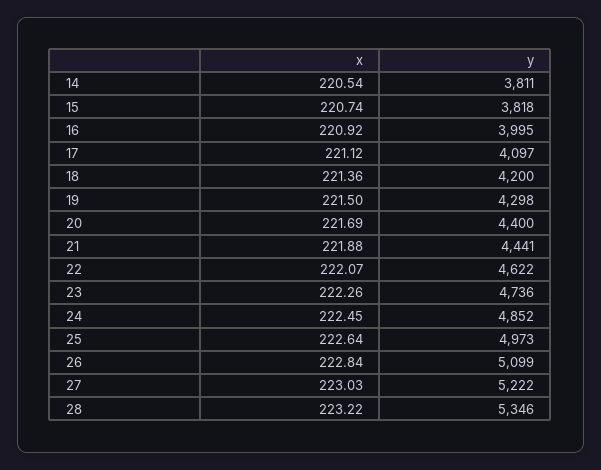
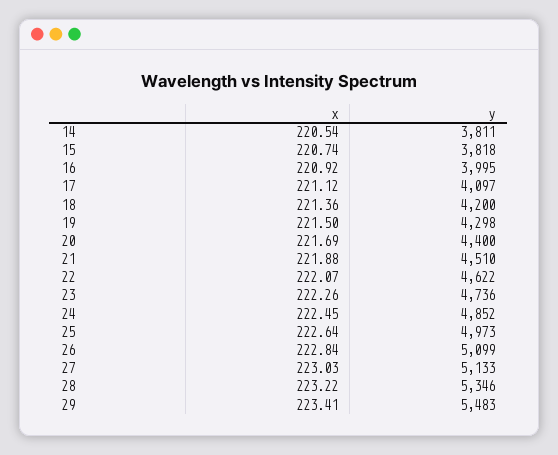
  {
    "x": {
      "14": 220.54,
      "15": 220.74,
      "16": 220.92,
      "17": 221.12,
      "18": 221.36,
      "19": 221.5,
      "20": 221.69,
      "21": 221.88,
      "22": 222.07,
      "23": 222.26,
      "24": 222.45,
      "25": 222.64,
      "26": 222.84,
      "27": 223.03,
-     "28": 223.22
+     "28": 223.22,
+     "29": 223.41
    },
    "y": {
      "14": 3811,
      "15": 3818,
      "16": 3995,
      "17": 4097,
      "18": 4200,
      "19": 4298,
      "20": 4400,
-     "21": 4441,
+     "21": 4510,
      "22": 4622,
      "23": 4736,
      "24": 4852,
      "25": 4973,
      "26": 5099,
-     "27": 5222,
+     "27": 5133,
-     "28": 5346
+     "28": 5346,
+     "29": 5483
    }
  }

